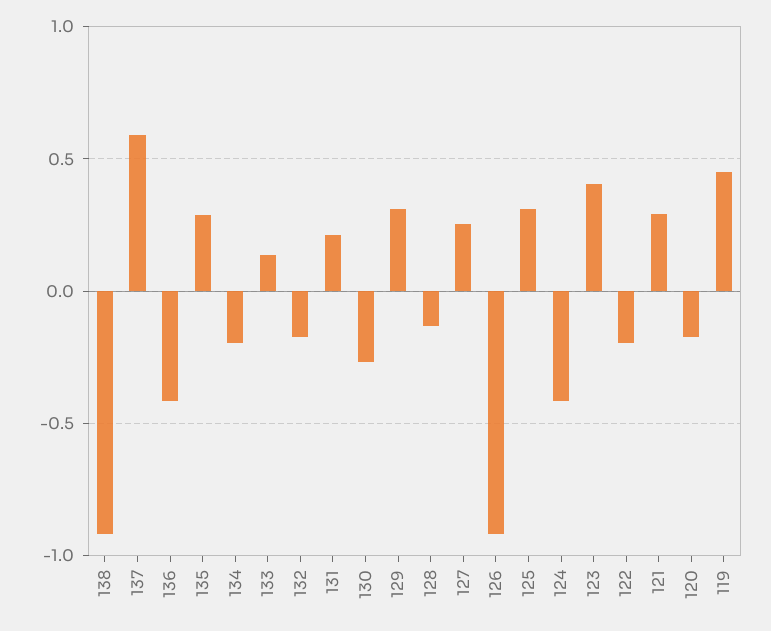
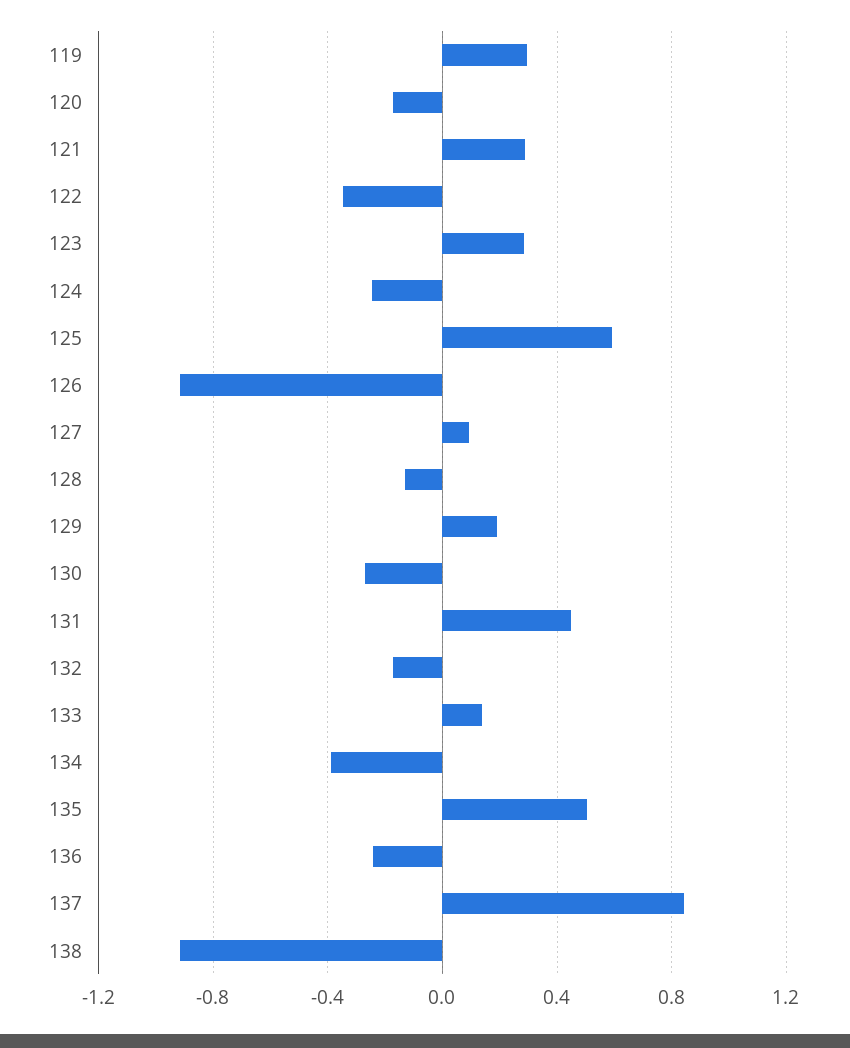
  {
    "138": -0.9,
-   "137": 0.6,
+   "137": 0.85,
-   "136": -0.4,
+   "136": -0.25,
-   "135": 0.3,
+   "135": 0.5,
-   "134": -0.2,
+   "134": -0.4,
    "133": 0.15,
    "132": -0.15,
-   "131": 0.2,
+   "131": 0.45,
    "130": -0.25,
-   "129": 0.3,
+   "129": 0.2,
    "128": -0.15,
-   "127": 0.25,
+   "127": 0.1,
    "126": -0.9,
-   "125": 0.3,
+   "125": 0.6,
-   "124": -0.4,
+   "124": -0.25,
-   "123": 0.4,
+   "123": 0.3,
-   "122": -0.2,
+   "122": -0.35,
    "121": 0.3,
    "120": -0.15,
-   "119": 0.45
+   "119": 0.3
  }

